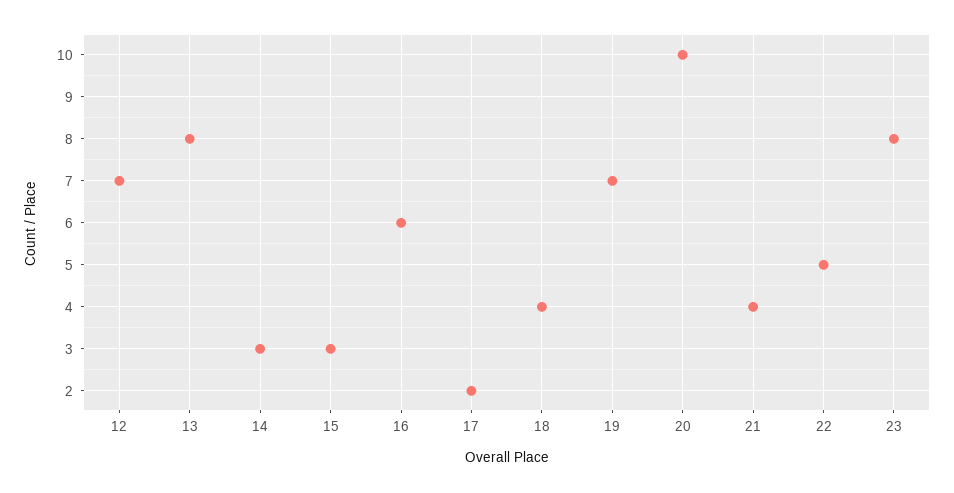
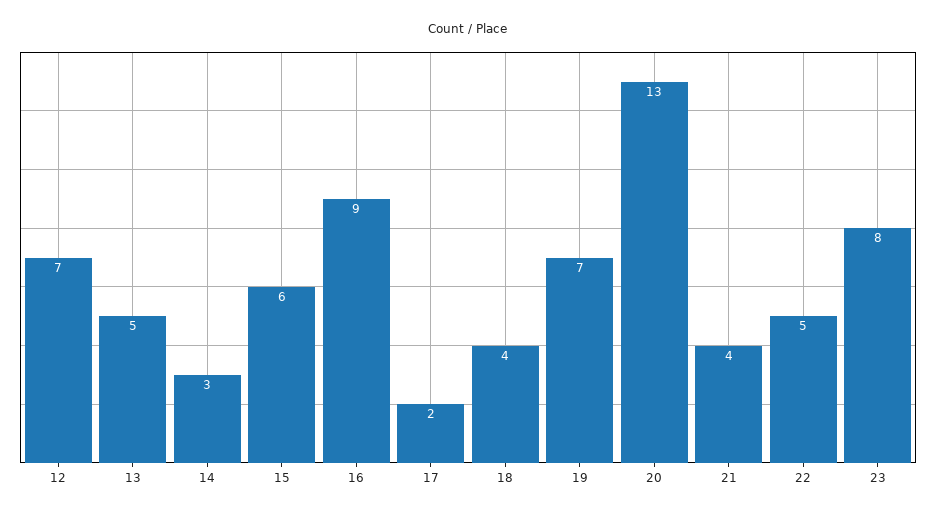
  {
    "12": 7,
-   "13": 8,
+   "13": 5,
    "14": 3,
-   "15": 3,
+   "15": 6,
-   "16": 6,
+   "16": 9,
    "17": 2,
    "18": 4,
    "19": 7,
-   "20": 10,
+   "20": 13,
    "21": 4,
    "22": 5,
    "23": 8
  }

